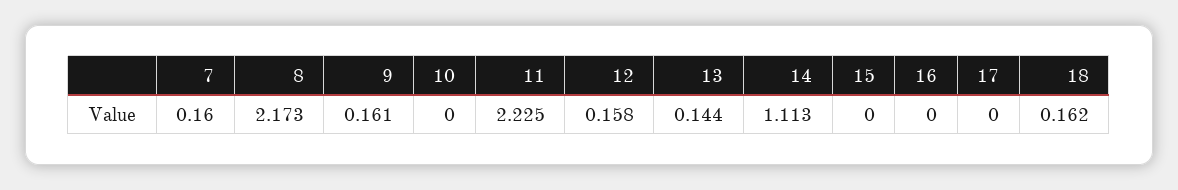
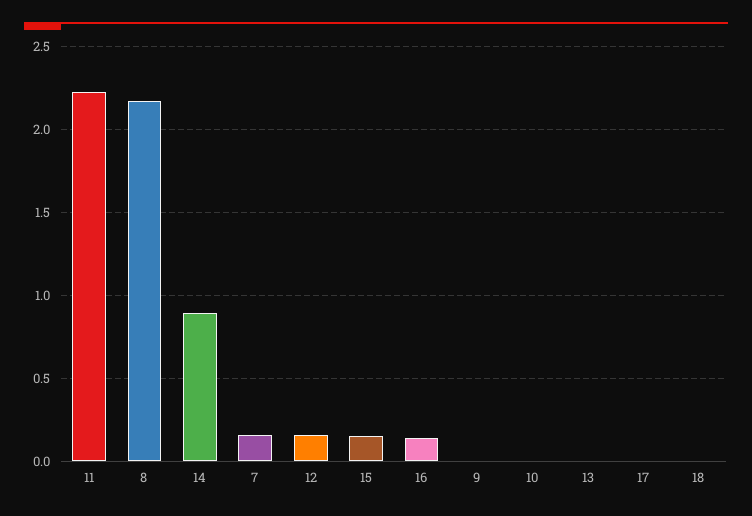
  {
    "7": 0.16,
    "8": 2.173,
-   "9": 0.161,
+   "9": 0,
    "10": 0,
    "11": 2.225,
    "12": 0.158,
-   "13": 0.144,
+   "13": 0,
-   "14": 1.113,
+   "14": 0.9,
-   "15": 0,
+   "15": 0.15,
-   "16": 0,
+   "16": 0.15,
    "17": 0,
-   "18": 0.162
+   "18": 0
  }

